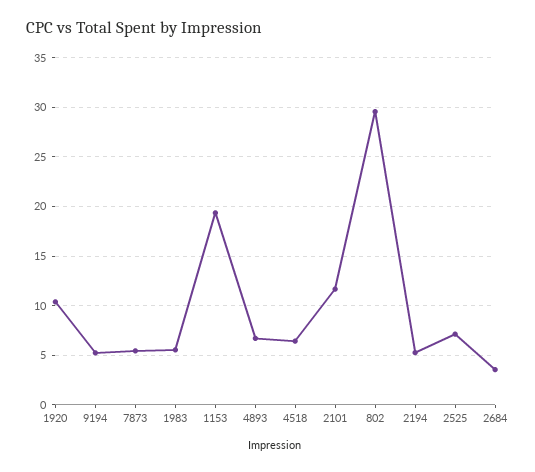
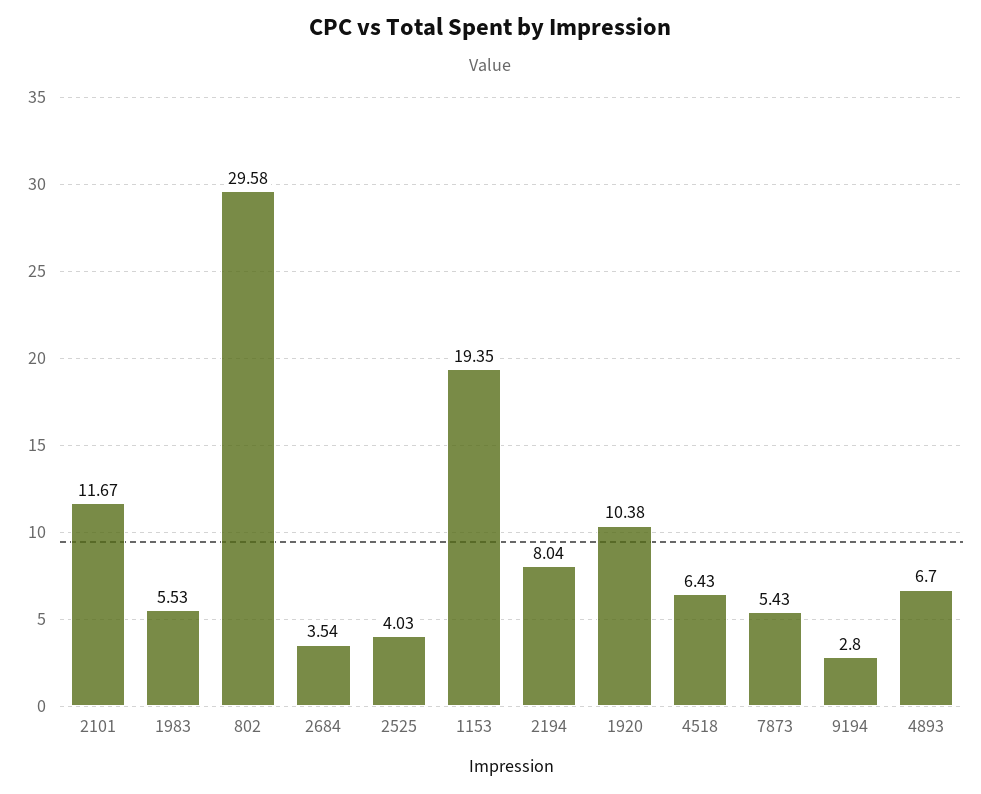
  {
    "1920": 10.38,
-   "9194": 5,
+   "9194": 2.8,
    "7873": 5.43,
    "1983": 5.53,
    "1153": 19.35,
    "4893": 6.7,
    "4518": 6.43,
    "2101": 11.67,
    "802": 29.58,
-   "2194": 5,
+   "2194": 8.04,
-   "2525": 7,
+   "2525": 4.03,
    "2684": 3.54
  }

